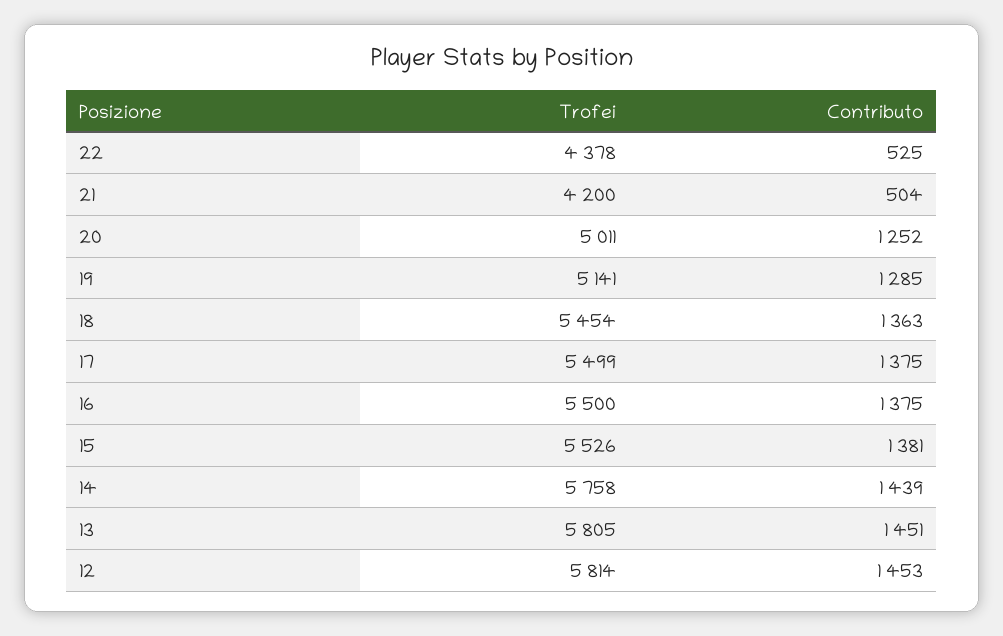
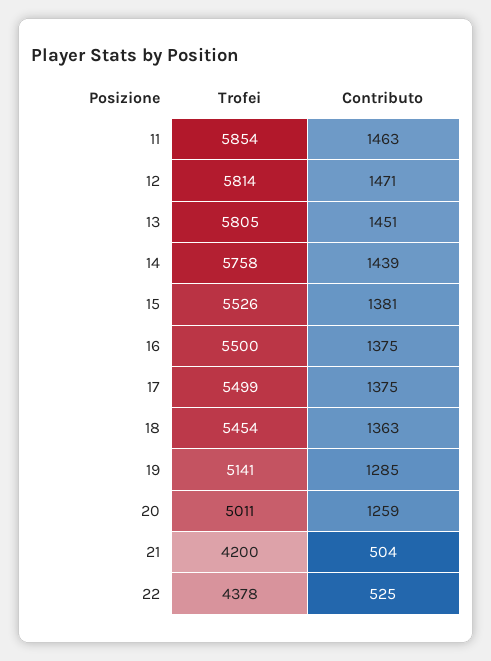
  {
    "Trofei": {
      "22": 4378,
      "21": 4200,
      "20": 5011,
      "19": 5141,
      "18": 5454,
      "17": 5499,
      "16": 5500,
      "15": 5526,
      "14": 5758,
      "13": 5805,
-     "12": 5814
+     "12": 5814,
+     "11": 5854
    },
    "Contributo": {
      "22": 525,
      "21": 504,
-     "20": 1252,
+     "20": 1259,
      "19": 1285,
      "18": 1363,
      "17": 1375,
      "16": 1375,
      "15": 1381,
      "14": 1439,
      "13": 1451,
-     "12": 1453
+     "12": 1471,
+     "11": 1463
    }
  }

